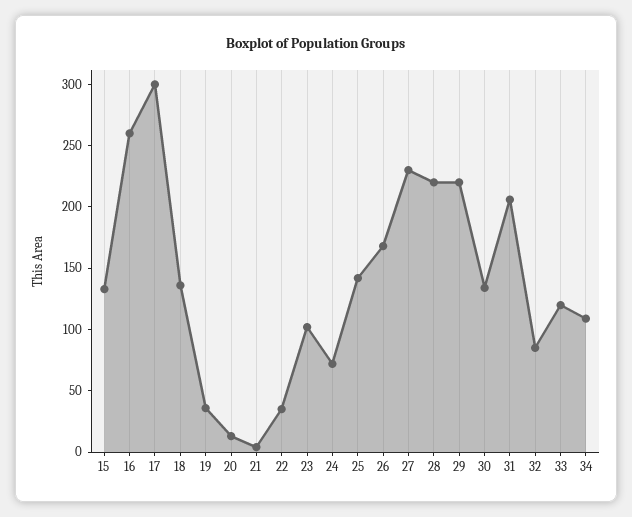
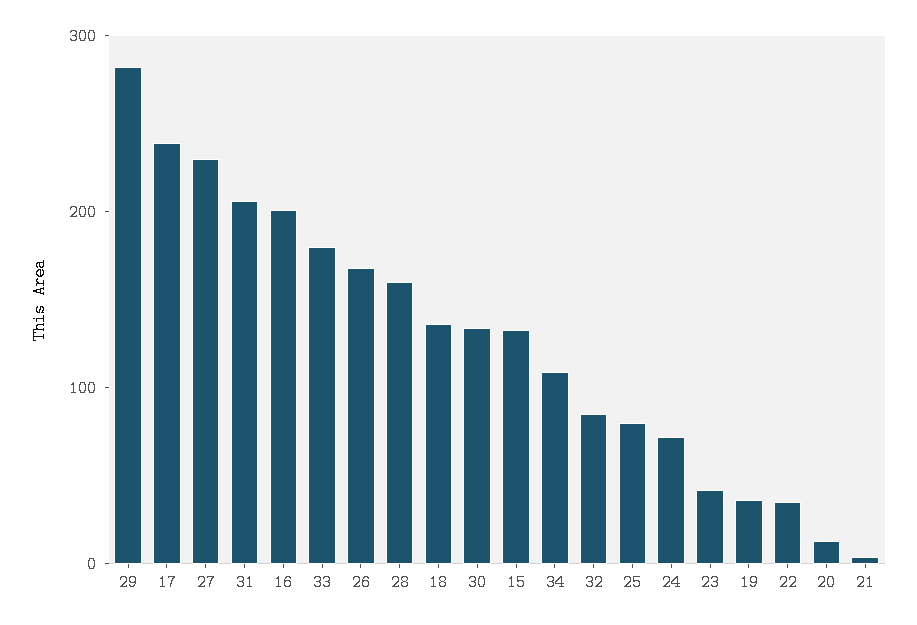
  {
    "15": 130,
-   "16": 260,
+   "16": 200,
-   "17": 300,
+   "17": 240,
    "18": 140,
    "19": 40,
    "20": 10,
    "21": 0,
    "22": 40,
-   "23": 100,
+   "23": 40,
    "24": 70,
-   "25": 140,
+   "25": 80,
    "26": 170,
    "27": 230,
-   "28": 220,
+   "28": 160,
-   "29": 220,
+   "29": 280,
    "30": 130,
    "31": 210,
    "32": 90,
-   "33": 120,
+   "33": 180,
    "34": 110
  }

